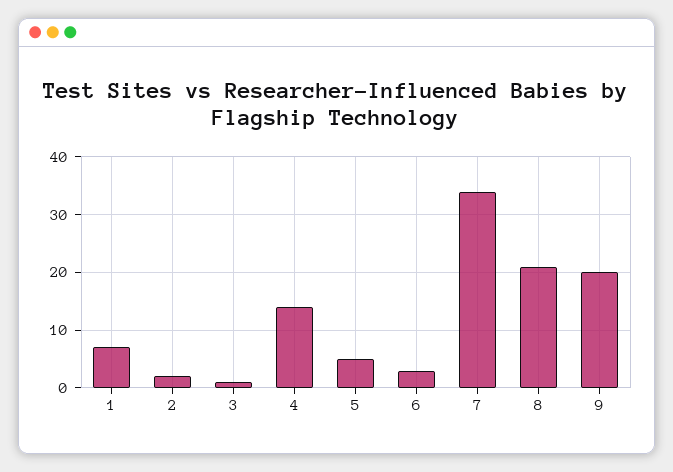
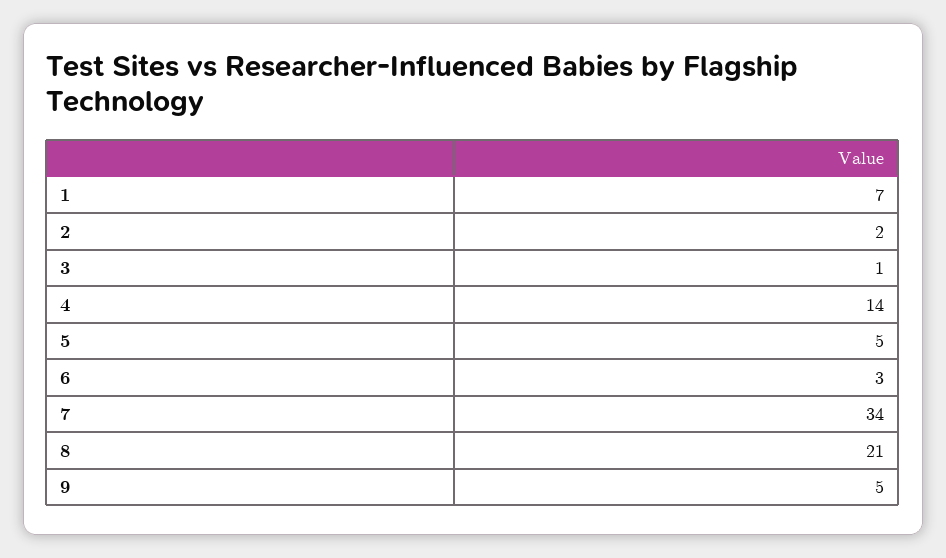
  {
    "1": 7,
    "2": 2,
    "3": 1,
    "4": 14,
    "5": 5,
    "6": 3,
    "7": 34,
    "8": 21,
-   "9": 20
+   "9": 5
  }

